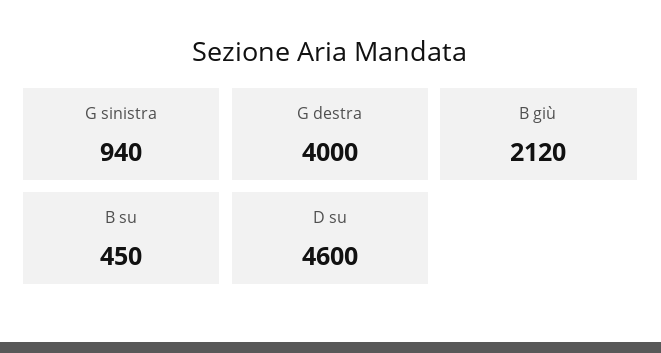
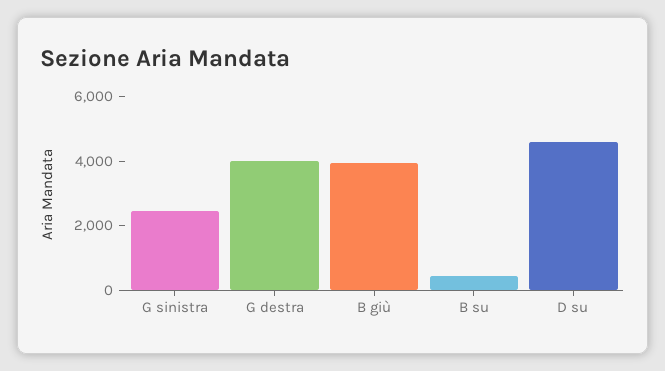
  {
-   "G sinistra": 940,
+   "G sinistra": 2500,
    "G destra": 4000,
-   "B giù": 2120,
+   "B giù": 4000,
    "B su": 450,
    "D su": 4600
  }

